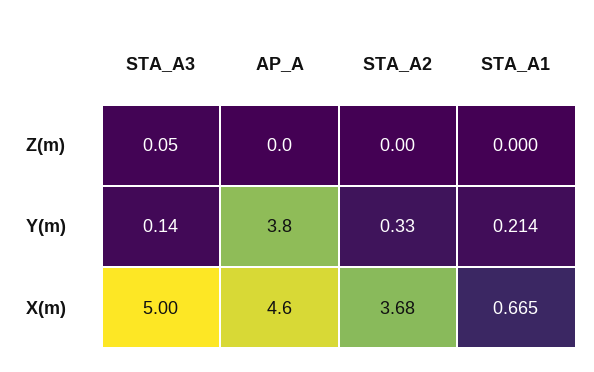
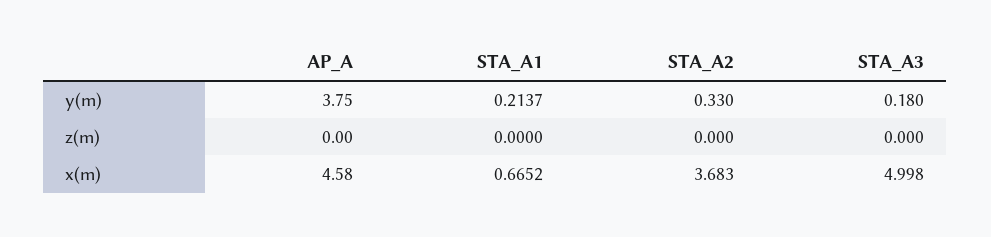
  {
    "STA_A3": {
-     "Z(m)": 0.05,
+     "Z(m)": 0,
-     "Y(m)": 0.14,
+     "Y(m)": 0.18,
      "X(m)": 4.998
    },
    "AP_A": {
      "Z(m)": 0,
      "Y(m)": 3.75,
      "X(m)": 4.58
    },
    "STA_A2": {
      "Z(m)": 0,
      "Y(m)": 0.33,
      "X(m)": 3.683
    },
    "STA_A1": {
      "Z(m)": 0,
      "Y(m)": 0.2137,
      "X(m)": 0.6652
    }
  }

